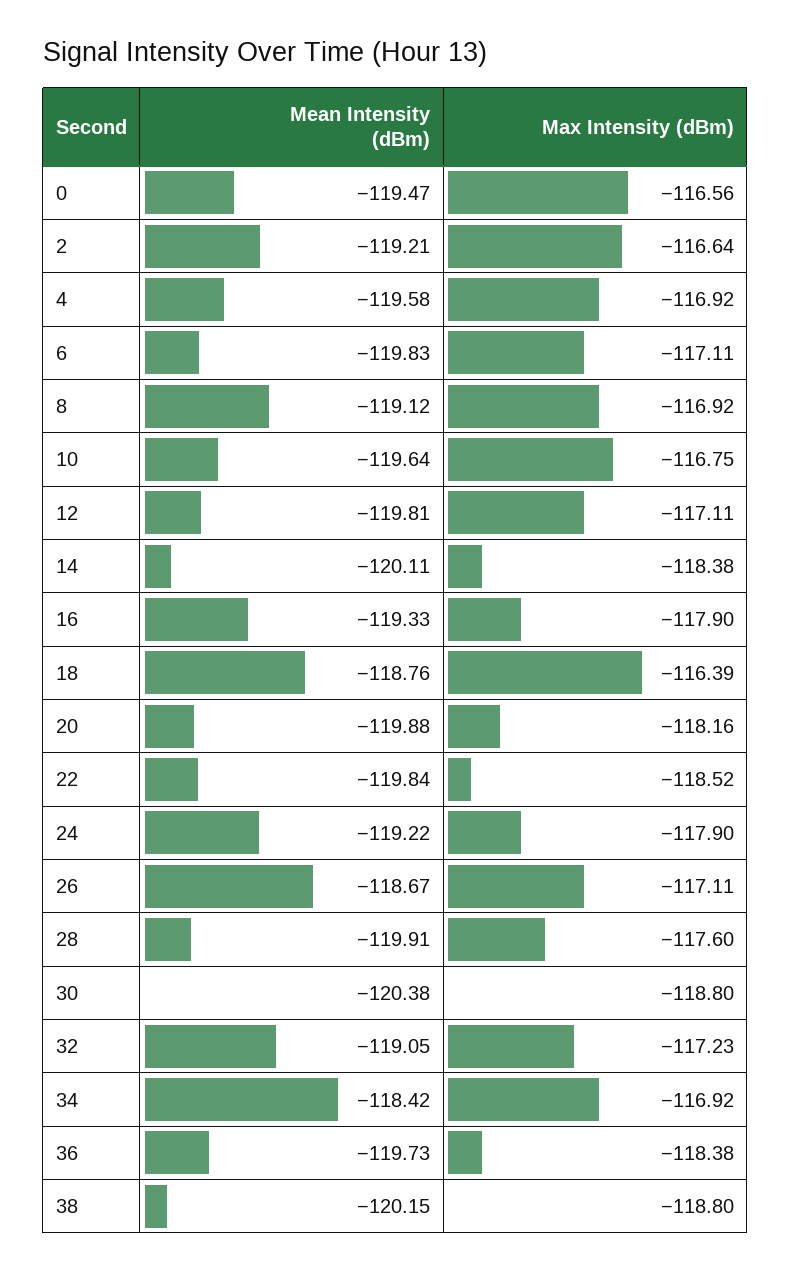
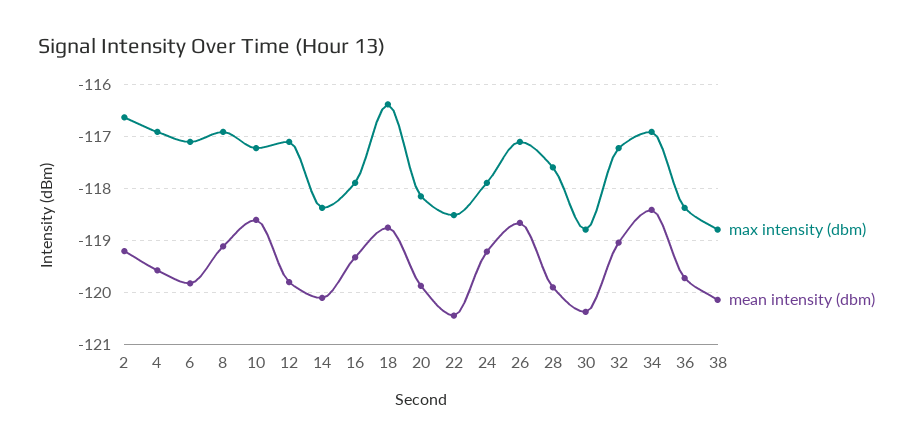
  {
    "Mean Intensity (dBm)": {
-     "0": -119.47,
      "2": -119.21,
      "4": -119.58,
      "6": -119.83,
      "8": -119.12,
-     "10": -119.64,
+     "10": -118.6,
      "12": -119.81,
      "14": -120.11,
      "16": -119.33,
      "18": -118.76,
      "20": -119.88,
-     "22": -119.84,
+     "22": -120.4,
      "24": -119.22,
      "26": -118.67,
      "28": -119.91,
      "30": -120.38,
      "32": -119.05,
      "34": -118.42,
      "36": -119.73,
      "38": -120.15
    },
    "Max Intensity (dBm)": {
-     "0": -116.56,
      "2": -116.64,
      "4": -116.92,
      "6": -117.11,
      "8": -116.92,
-     "10": -116.75,
+     "10": -117.2,
      "12": -117.11,
      "14": -118.38,
      "16": -117.9,
      "18": -116.39,
      "20": -118.16,
      "22": -118.52,
      "24": -117.9,
      "26": -117.11,
      "28": -117.6,
      "30": -118.8,
      "32": -117.23,
      "34": -116.92,
      "36": -118.38,
      "38": -118.8
    }
  }

